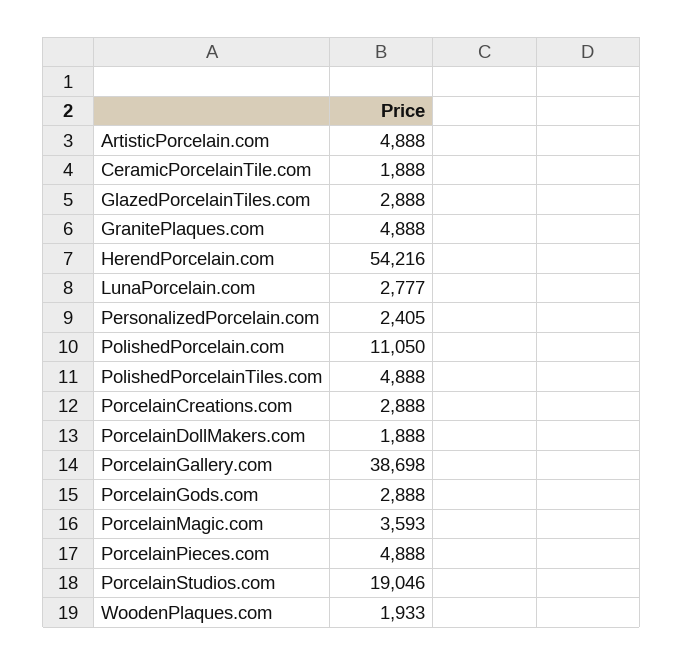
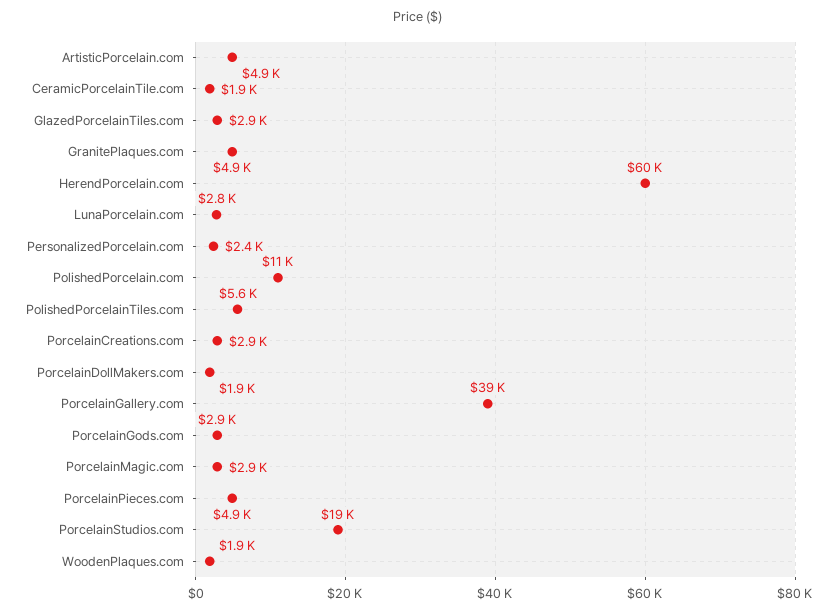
  {
    "ArtisticPorcelain.com": 4888,
    "CeramicPorcelainTile.com": 1888,
    "GlazedPorcelainTiles.com": 2888,
    "GranitePlaques.com": 4888,
-   "HerendPorcelain.com": 54216,
+   "HerendPorcelain.com": 60000,
    "LunaPorcelain.com": 2777,
    "PersonalizedPorcelain.com": 2405,
    "PolishedPorcelain.com": 11050,
-   "PolishedPorcelainTiles.com": 4888,
+   "PolishedPorcelainTiles.com": 5600,
    "PorcelainCreations.com": 2888,
    "PorcelainDollMakers.com": 1888,
    "PorcelainGallery.com": 38698,
    "PorcelainGods.com": 2888,
-   "PorcelainMagic.com": 3593,
+   "PorcelainMagic.com": 2900,
    "PorcelainPieces.com": 4888,
    "PorcelainStudios.com": 19046,
    "WoodenPlaques.com": 1933
  }

